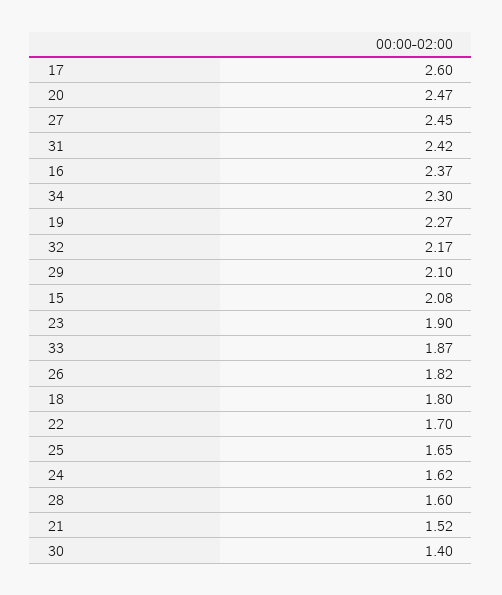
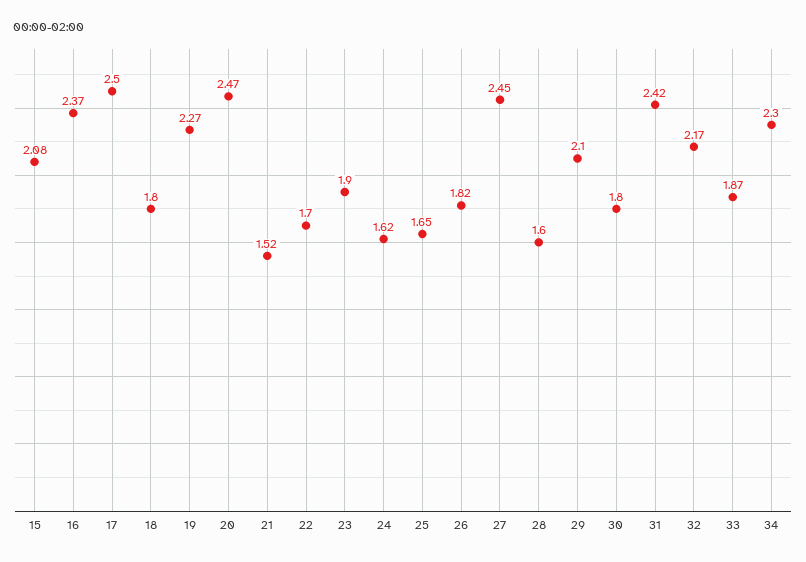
  {
-   "17": 2.6,
+   "17": 2.5,
    "20": 2.47,
    "27": 2.45,
    "31": 2.42,
    "16": 2.37,
    "34": 2.3,
    "19": 2.27,
    "32": 2.17,
    "29": 2.1,
    "15": 2.08,
    "23": 1.9,
    "33": 1.87,
    "26": 1.82,
    "18": 1.8,
    "22": 1.7,
    "25": 1.65,
    "24": 1.62,
    "28": 1.6,
    "21": 1.52,
-   "30": 1.4
+   "30": 1.8
  }

